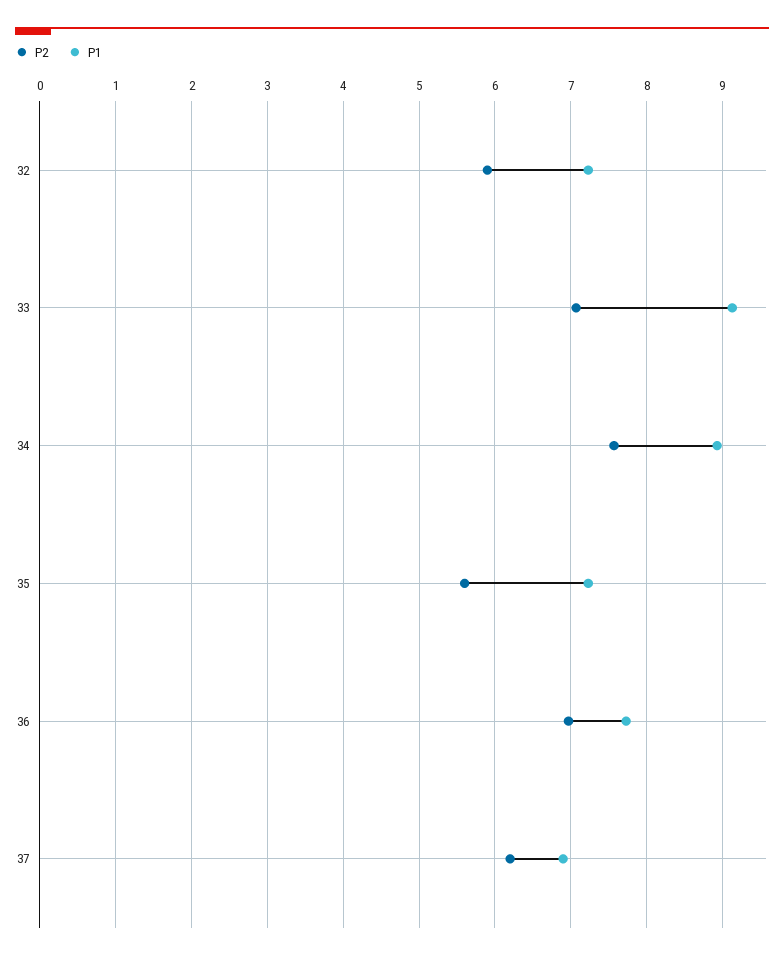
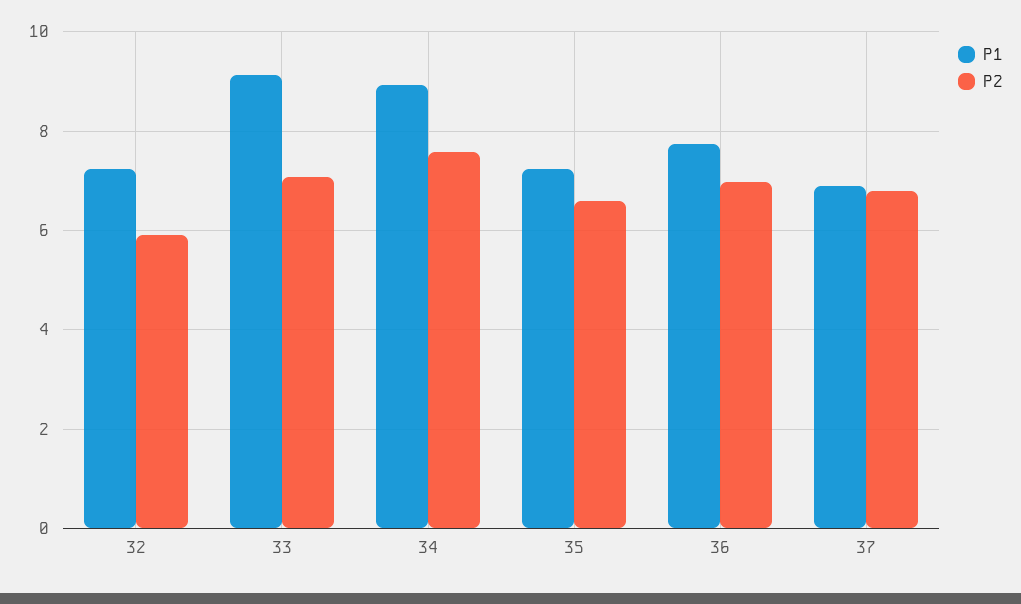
  {
    "P2": {
      "32": 5.9,
      "33": 7.1,
      "34": 7.6,
-     "35": 5.6,
+     "35": 6.6,
      "36": 7,
-     "37": 6.2
+     "37": 6.8
    },
    "P1": {
      "32": 7.2,
      "33": 9.1,
      "34": 8.9,
      "35": 7.2,
      "36": 7.7,
      "37": 6.9
    }
  }

